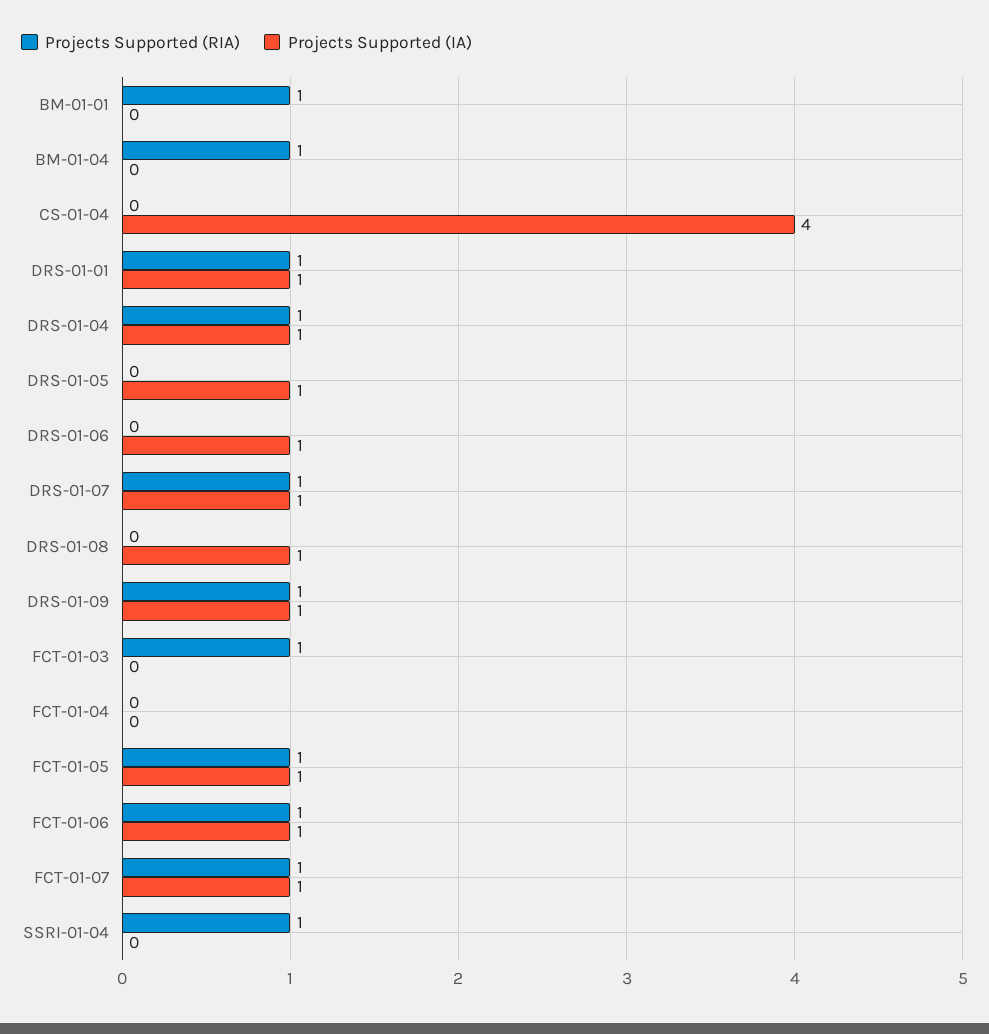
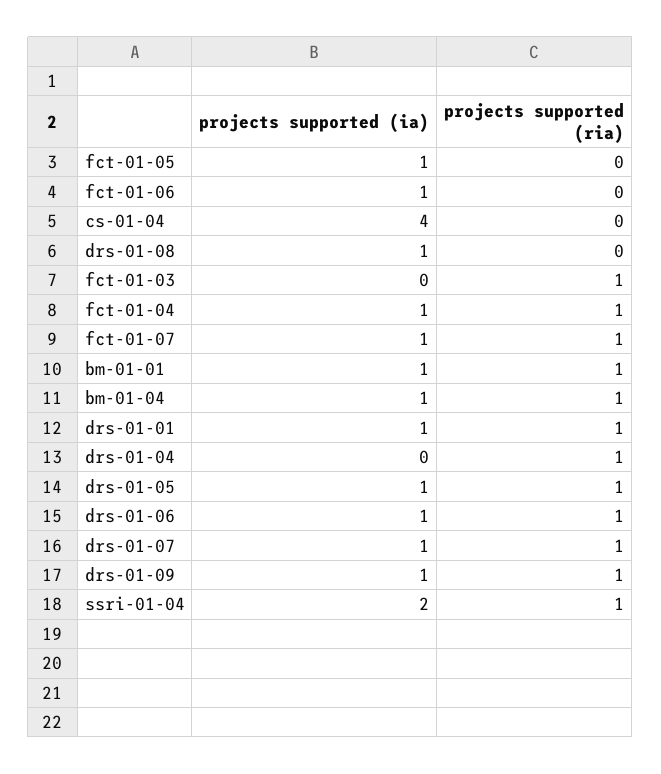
  {
    "Projects Supported (RIA)": {
      "BM-01-01": 1,
      "BM-01-04": 1,
      "CS-01-04": 0,
      "DRS-01-01": 1,
      "DRS-01-04": 1,
-     "DRS-01-05": 0,
+     "DRS-01-05": 1,
-     "DRS-01-06": 0,
+     "DRS-01-06": 1,
      "DRS-01-07": 1,
      "DRS-01-08": 0,
      "DRS-01-09": 1,
      "FCT-01-03": 1,
-     "FCT-01-04": 0,
+     "FCT-01-04": 1,
-     "FCT-01-05": 1,
+     "FCT-01-05": 0,
-     "FCT-01-06": 1,
+     "FCT-01-06": 0,
      "FCT-01-07": 1,
      "SSRI-01-04": 1
    },
    "Projects Supported (IA)": {
-     "BM-01-01": 0,
+     "BM-01-01": 1,
-     "BM-01-04": 0,
+     "BM-01-04": 1,
      "CS-01-04": 4,
      "DRS-01-01": 1,
-     "DRS-01-04": 1,
+     "DRS-01-04": 0,
      "DRS-01-05": 1,
      "DRS-01-06": 1,
      "DRS-01-07": 1,
      "DRS-01-08": 1,
      "DRS-01-09": 1,
      "FCT-01-03": 0,
-     "FCT-01-04": 0,
+     "FCT-01-04": 1,
      "FCT-01-05": 1,
      "FCT-01-06": 1,
      "FCT-01-07": 1,
-     "SSRI-01-04": 0
+     "SSRI-01-04": 2
    }
  }

